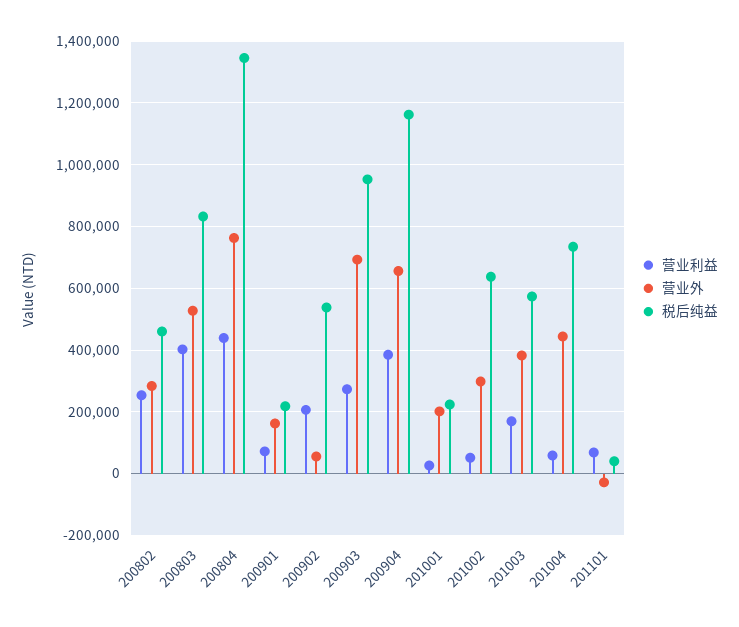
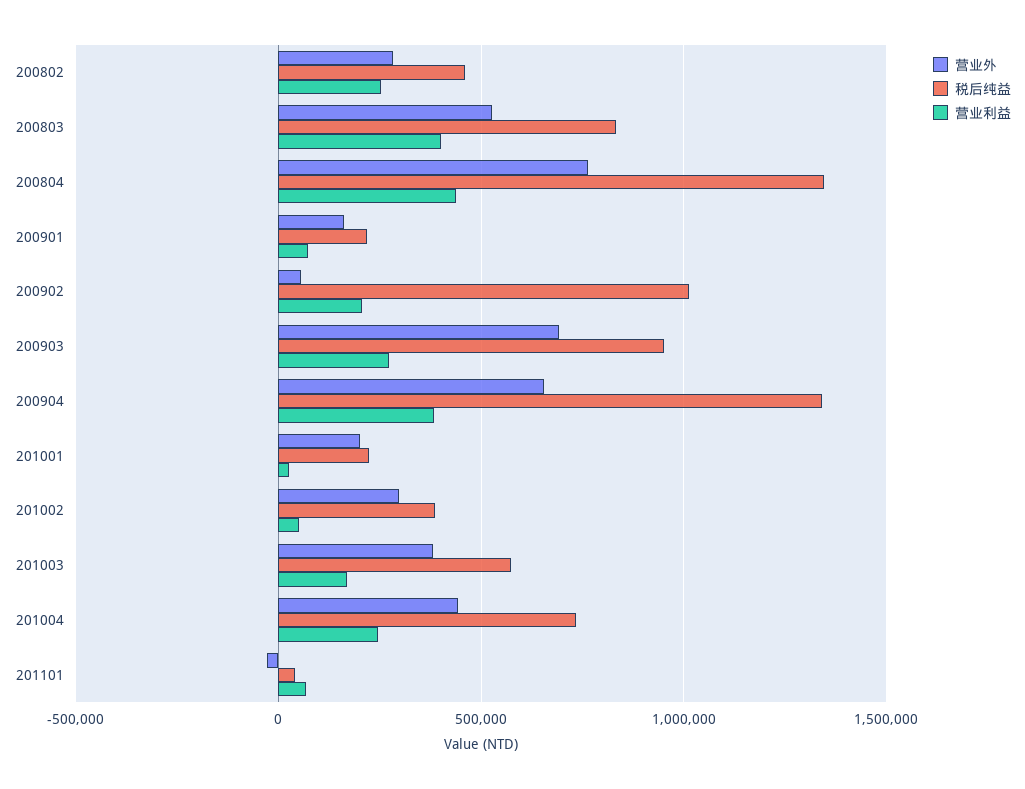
  {
    "营业利益": {
      "200802": 260000,
      "200803": 400000,
      "200804": 440000,
      "200901": 80000,
      "200902": 200000,
      "200903": 280000,
      "200904": 380000,
      "201001": 20000,
      "201002": 60000,
      "201003": 160000,
-     "201004": 60000,
+     "201004": 250000,
      "201101": 60000
    },
    "营业外": {
      "200802": 280000,
      "200803": 520000,
      "200804": 760000,
      "200901": 160000,
      "200902": 60000,
      "200903": 700000,
      "200904": 660000,
      "201001": 200000,
      "201002": 300000,
      "201003": 380000,
      "201004": 440000,
      "201101": -20000
    },
    "税后纯益": {
      "200802": 460000,
      "200803": 840000,
      "200804": 1340000,
      "200901": 220000,
-     "200902": 540000,
+     "200902": 1000000,
      "200903": 960000,
-     "200904": 1160000,
+     "200904": 1350000,
      "201001": 220000,
-     "201002": 640000,
+     "201002": 400000,
      "201003": 580000,
      "201004": 740000,
      "201101": 40000
    }
  }

